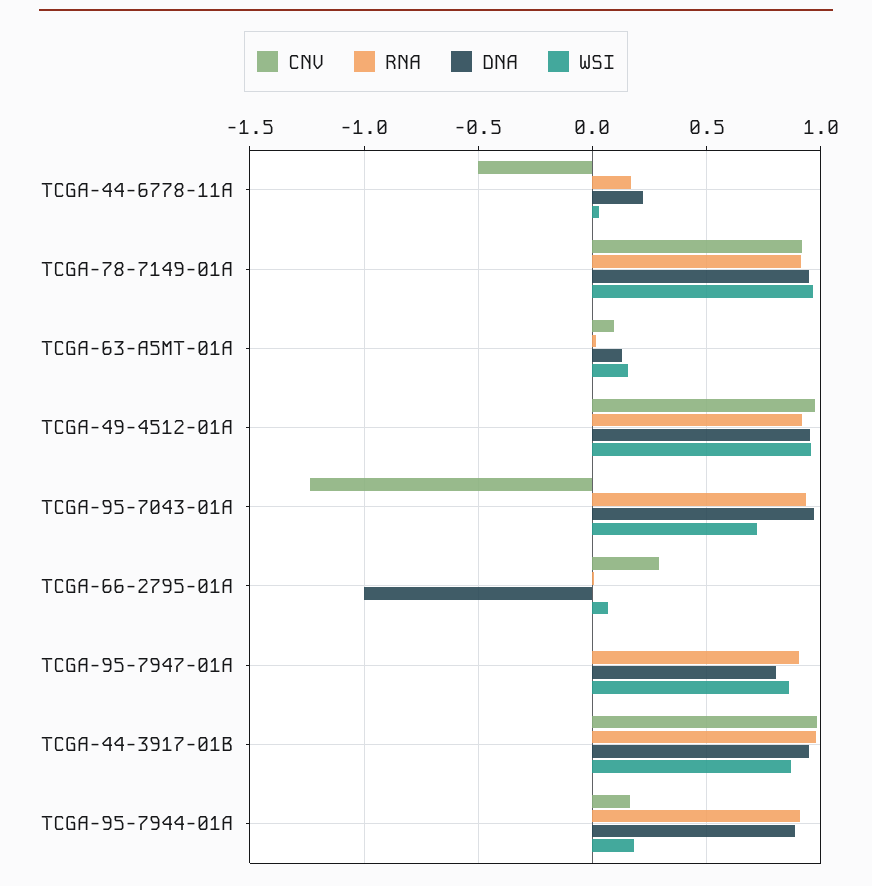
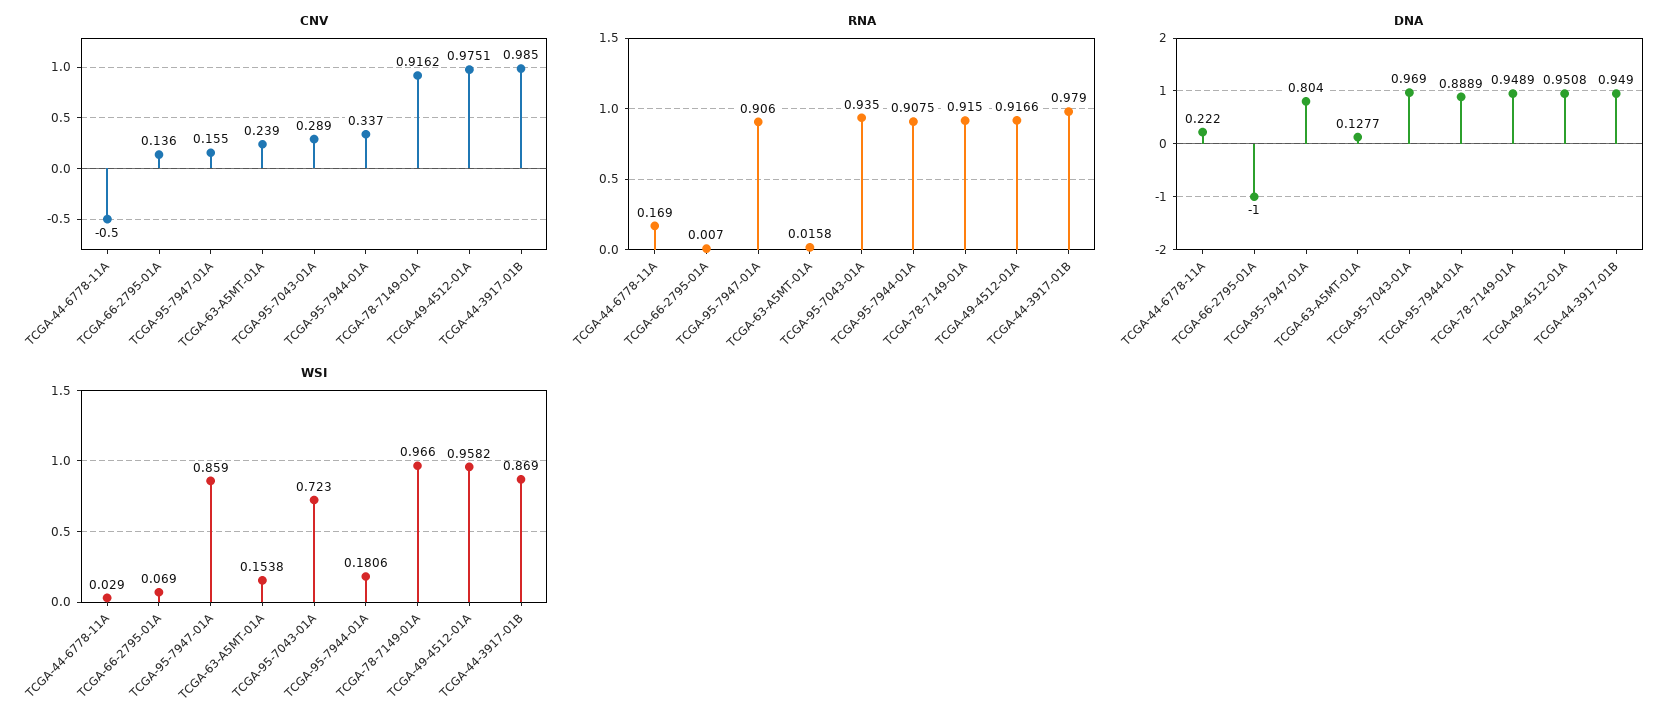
  {
    "CNV": {
      "TCGA-44-6778-11A": -0.5,
      "TCGA-78-7149-01A": 0.9162,
-     "TCGA-63-A5MT-01A": 0.1,
+     "TCGA-63-A5MT-01A": 0.239,
      "TCGA-49-4512-01A": 0.9751,
-     "TCGA-95-7043-01A": -1.25,
+     "TCGA-95-7043-01A": 0.289,
-     "TCGA-66-2795-01A": 0.3,
+     "TCGA-66-2795-01A": 0.136,
-     "TCGA-95-7947-01A": 0,
+     "TCGA-95-7947-01A": 0.155,
      "TCGA-44-3917-01B": 0.985,
-     "TCGA-95-7944-01A": 0.15
+     "TCGA-95-7944-01A": 0.337
    },
    "RNA": {
      "TCGA-44-6778-11A": 0.169,
      "TCGA-78-7149-01A": 0.915,
      "TCGA-63-A5MT-01A": 0.0158,
      "TCGA-49-4512-01A": 0.9166,
      "TCGA-95-7043-01A": 0.935,
      "TCGA-66-2795-01A": 0.007,
      "TCGA-95-7947-01A": 0.906,
      "TCGA-44-3917-01B": 0.979,
      "TCGA-95-7944-01A": 0.9075
    },
    "DNA": {
      "TCGA-44-6778-11A": 0.222,
      "TCGA-78-7149-01A": 0.9489,
      "TCGA-63-A5MT-01A": 0.1277,
      "TCGA-49-4512-01A": 0.9508,
      "TCGA-95-7043-01A": 0.969,
      "TCGA-66-2795-01A": -1,
      "TCGA-95-7947-01A": 0.804,
      "TCGA-44-3917-01B": 0.949,
      "TCGA-95-7944-01A": 0.8889
    },
    "WSI": {
      "TCGA-44-6778-11A": 0.029,
      "TCGA-78-7149-01A": 0.966,
      "TCGA-63-A5MT-01A": 0.1538,
      "TCGA-49-4512-01A": 0.9582,
      "TCGA-95-7043-01A": 0.723,
      "TCGA-66-2795-01A": 0.069,
      "TCGA-95-7947-01A": 0.859,
      "TCGA-44-3917-01B": 0.869,
      "TCGA-95-7944-01A": 0.1806
    }
  }

